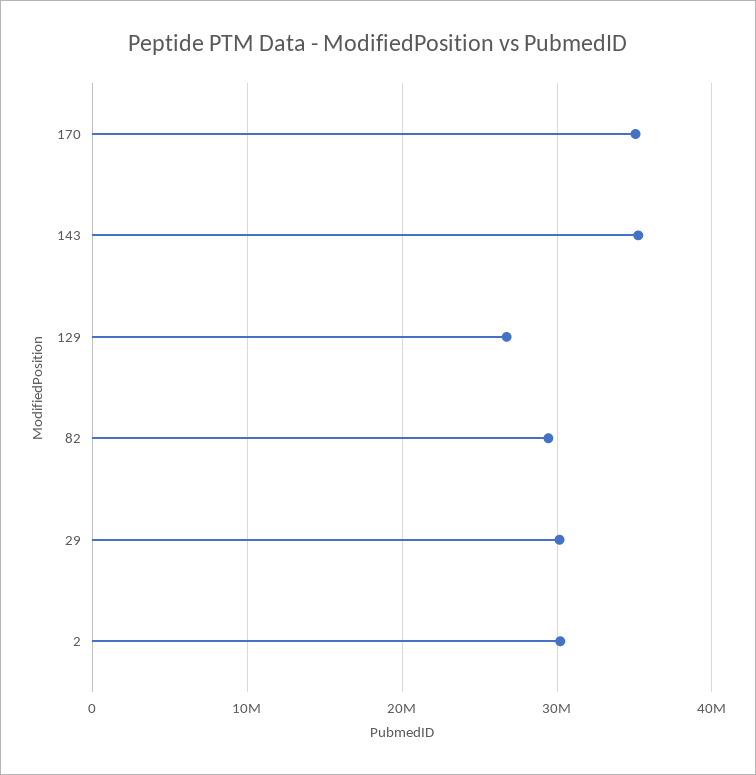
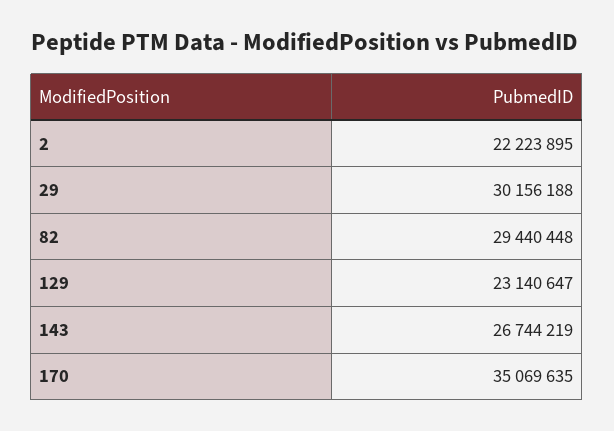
  {
    "170": 35069635,
-   "143": 35000000,
+   "143": 26744219,
-   "129": 27000000,
+   "129": 23140647,
    "82": 29440448,
    "29": 30156188,
-   "2": 30000000
+   "2": 22223895
  }

